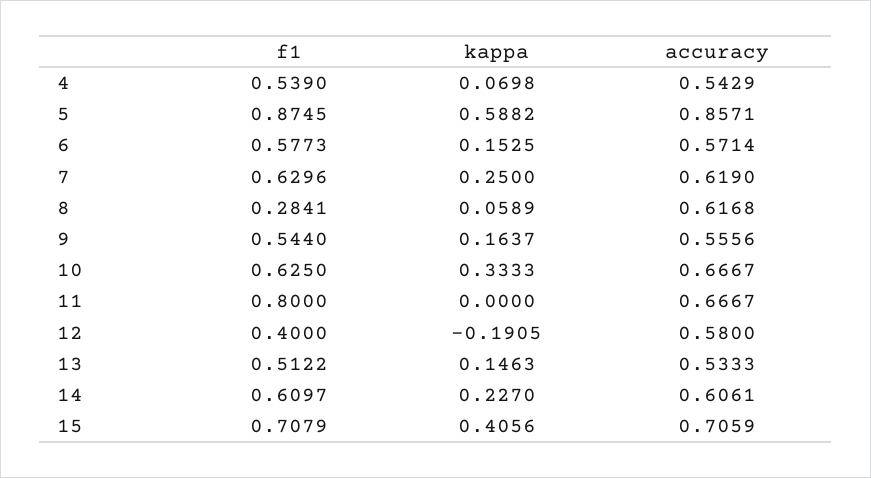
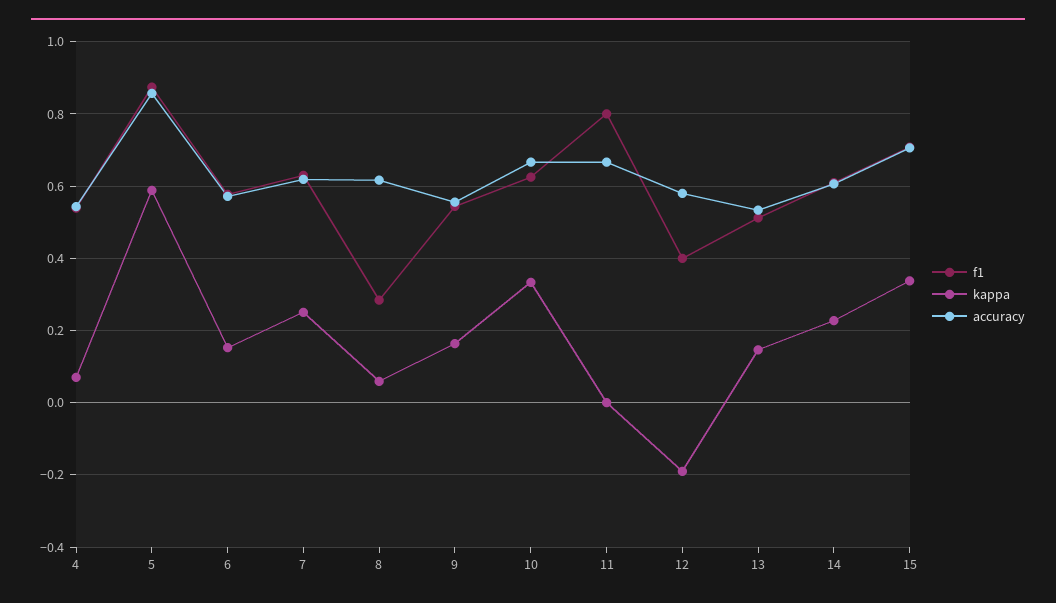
  {
    "f1": {
      "4": 0.539,
      "5": 0.8745,
      "6": 0.5773,
      "7": 0.6296,
      "8": 0.2841,
      "9": 0.544,
      "10": 0.625,
      "11": 0.8,
      "12": 0.4,
      "13": 0.5122,
      "14": 0.6097,
      "15": 0.7079
    },
    "kappa": {
      "4": 0.0698,
      "5": 0.5882,
      "6": 0.1525,
      "7": 0.25,
      "8": 0.0589,
      "9": 0.1637,
      "10": 0.3333,
      "11": 0,
      "12": -0.1905,
      "13": 0.1463,
      "14": 0.227,
-     "15": 0.4056
+     "15": 0.34
    },
    "accuracy": {
      "4": 0.5429,
      "5": 0.8571,
      "6": 0.5714,
      "7": 0.619,
      "8": 0.6168,
      "9": 0.5556,
      "10": 0.6667,
      "11": 0.6667,
      "12": 0.58,
      "13": 0.5333,
      "14": 0.6061,
      "15": 0.7059
    }
  }

